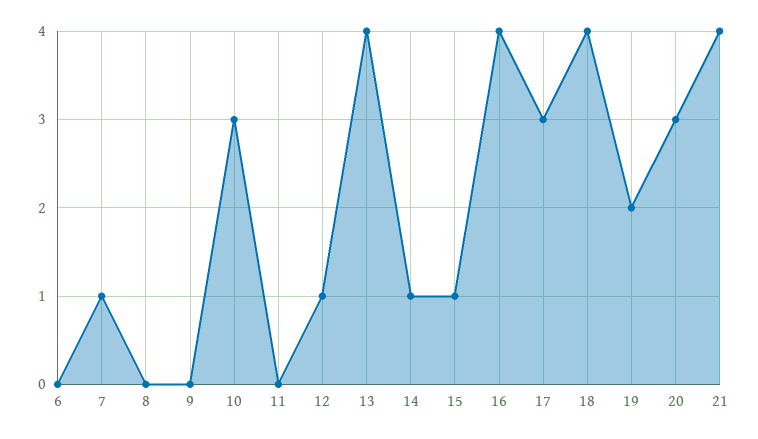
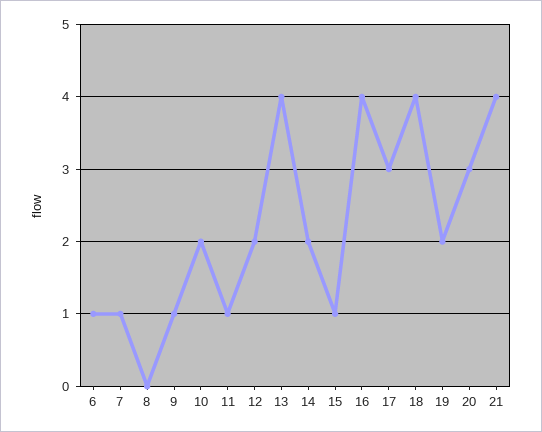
  {
-   "6": 0,
+   "6": 1,
    "7": 1,
    "8": 0,
-   "9": 0,
+   "9": 1,
-   "10": 3,
+   "10": 2,
-   "11": 0,
+   "11": 1,
-   "12": 1,
+   "12": 2,
    "13": 4,
-   "14": 1,
+   "14": 2,
    "15": 1,
    "16": 4,
    "17": 3,
    "18": 4,
    "19": 2,
    "20": 3,
    "21": 4
  }

